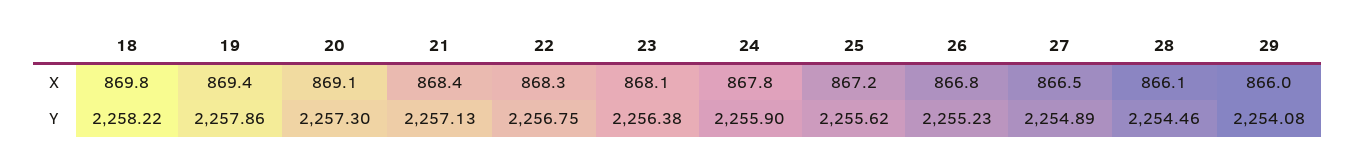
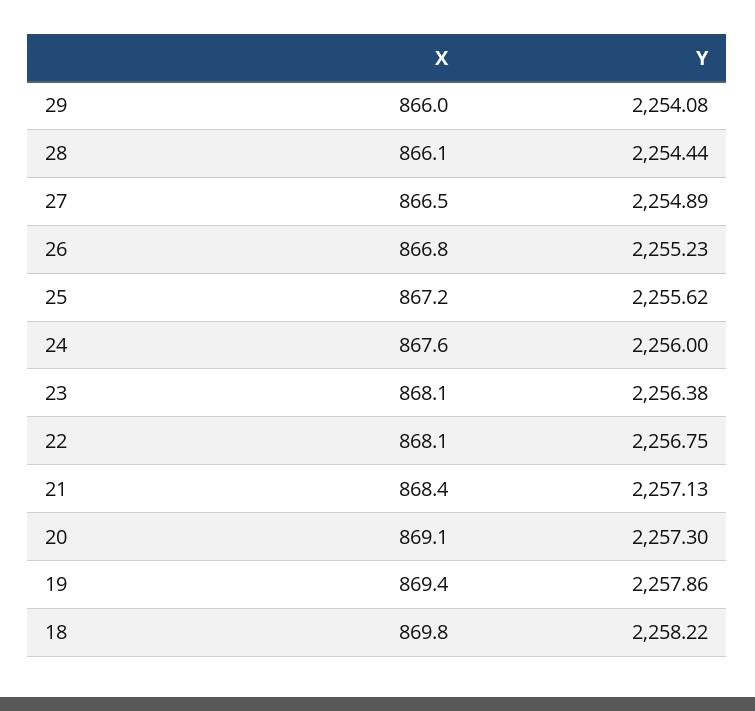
  {
    "18": {
      "X": 869.8,
      "Y": 2258.22
    },
    "19": {
      "X": 869.4,
      "Y": 2257.86
    },
    "20": {
      "X": 869.1,
      "Y": 2257.3
    },
    "21": {
      "X": 868.4,
      "Y": 2257.13
    },
    "22": {
-     "X": 868.3,
+     "X": 868.1,
      "Y": 2256.75
    },
    "23": {
      "X": 868.1,
      "Y": 2256.38
    },
    "24": {
-     "X": 867.8,
+     "X": 867.6,
-     "Y": 2255.9
+     "Y": 2256
    },
    "25": {
      "X": 867.2,
      "Y": 2255.62
    },
    "26": {
      "X": 866.8,
      "Y": 2255.23
    },
    "27": {
      "X": 866.5,
      "Y": 2254.89
    },
    "28": {
      "X": 866.1,
-     "Y": 2254.46
+     "Y": 2254.44
    },
    "29": {
      "X": 866,
      "Y": 2254.08
    }
  }

